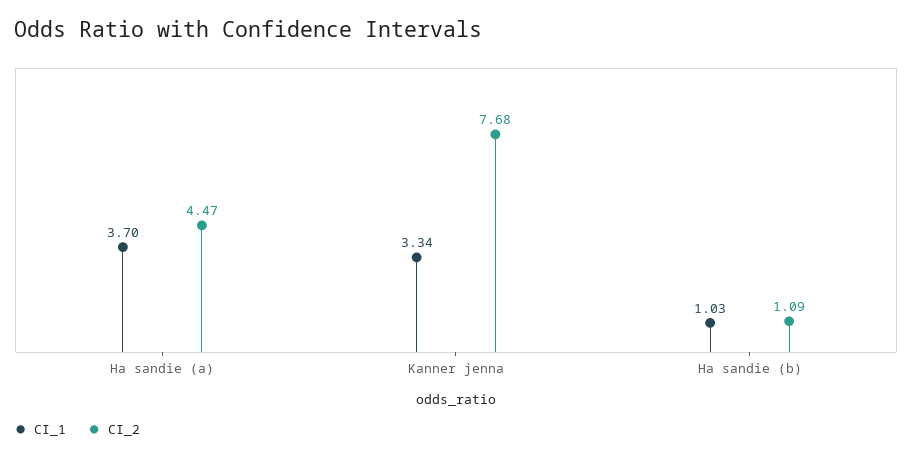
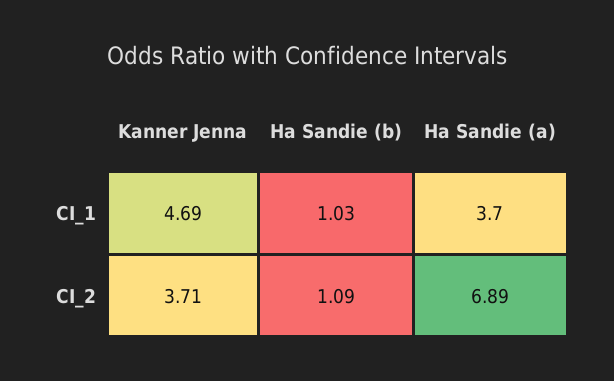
  {
    "CI_1": {
      "Ha sandie (a)": 3.7,
-     "Kanner jenna": 3.34,
+     "Kanner jenna": 4.69,
      "Ha sandie (b)": 1.03
    },
    "CI_2": {
-     "Ha sandie (a)": 4.47,
+     "Ha sandie (a)": 6.89,
-     "Kanner jenna": 7.68,
+     "Kanner jenna": 3.71,
      "Ha sandie (b)": 1.09
    }
  }

